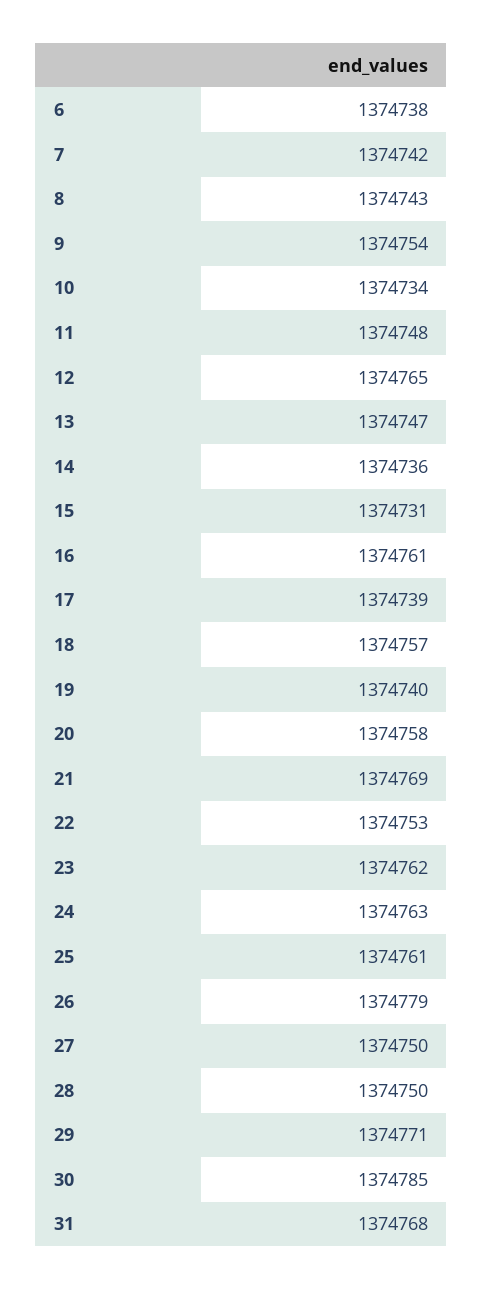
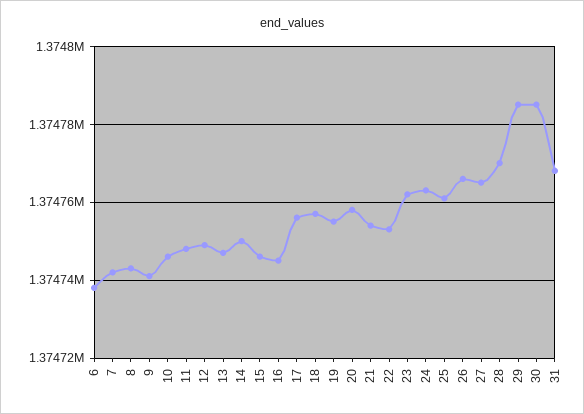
  {
    "6": 1374738,
    "7": 1374742,
    "8": 1374743,
-   "9": 1374754,
+   "9": 1374740,
-   "10": 1374734,
+   "10": 1374745,
    "11": 1374748,
-   "12": 1374765,
+   "12": 1374750,
    "13": 1374747,
-   "14": 1374736,
+   "14": 1374750,
-   "15": 1374731,
+   "15": 1374745,
-   "16": 1374761,
+   "16": 1374745,
-   "17": 1374739,
+   "17": 1374755,
    "18": 1374757,
-   "19": 1374740,
+   "19": 1374755,
    "20": 1374758,
-   "21": 1374769,
+   "21": 1374755,
    "22": 1374753,
    "23": 1374762,
    "24": 1374763,
    "25": 1374761,
-   "26": 1374779,
+   "26": 1374765,
-   "27": 1374750,
+   "27": 1374765,
-   "28": 1374750,
+   "28": 1374770,
-   "29": 1374771,
+   "29": 1374785,
    "30": 1374785,
    "31": 1374768
  }

